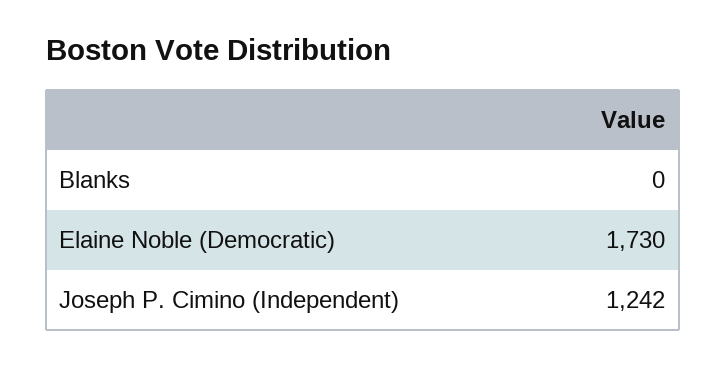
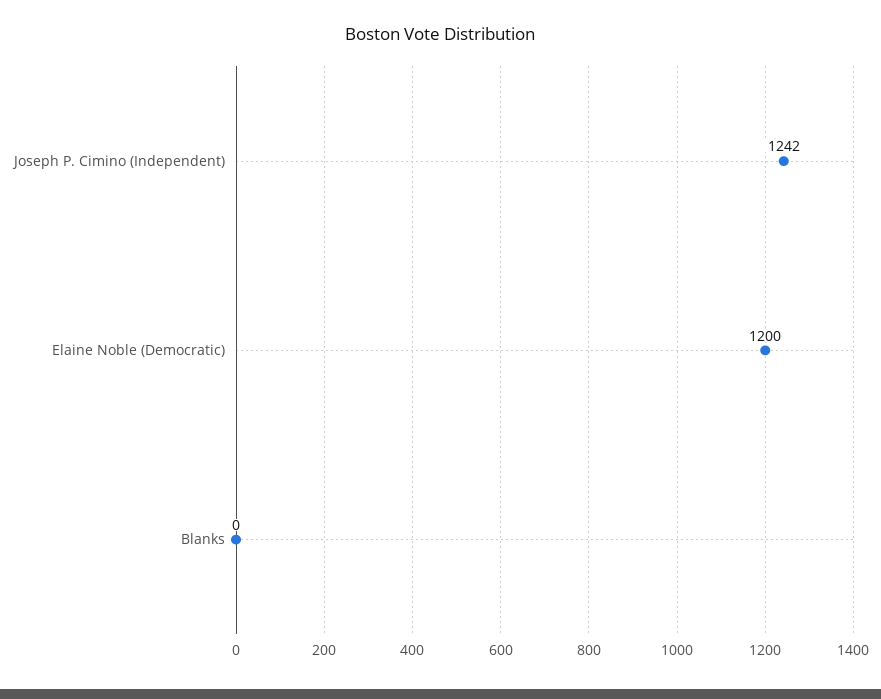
  {
    "Blanks": 0,
-   "Elaine Noble (Democratic)": 1730,
+   "Elaine Noble (Democratic)": 1200,
    "Joseph P. Cimino (Independent)": 1242
  }

